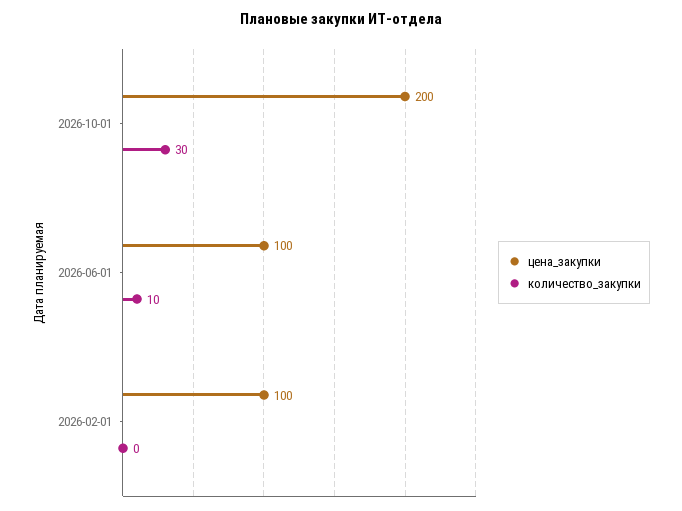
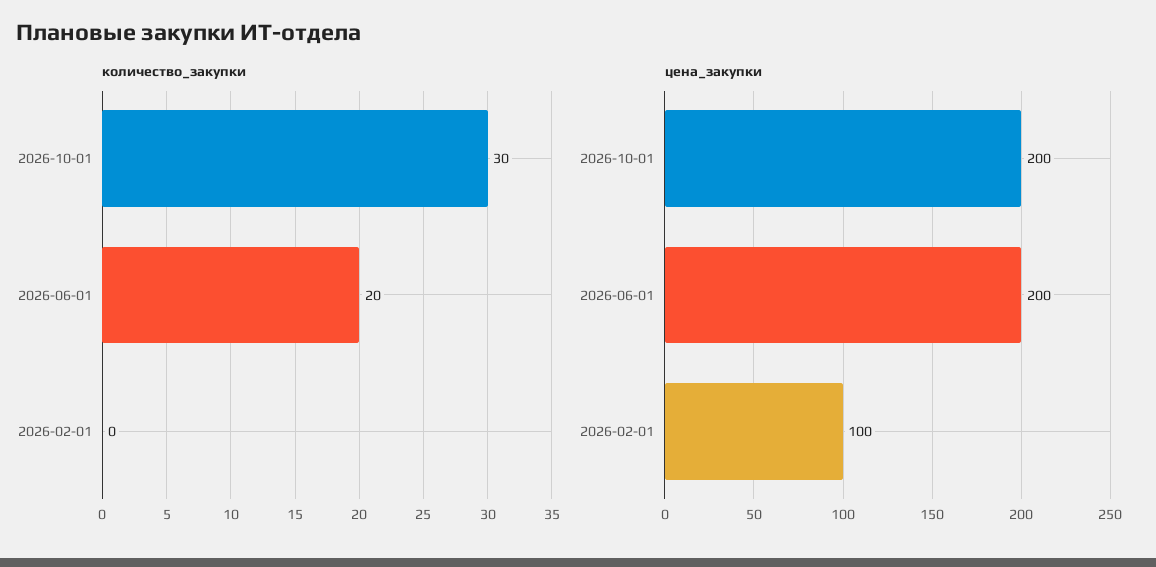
  {
    "цена_закупки": {
      "2026-10-01": 200,
-     "2026-06-01": 100,
+     "2026-06-01": 200,
      "2026-02-01": 100
    },
    "количество_закупки": {
      "2026-10-01": 30,
-     "2026-06-01": 10,
+     "2026-06-01": 20,
      "2026-02-01": 0
    }
  }

